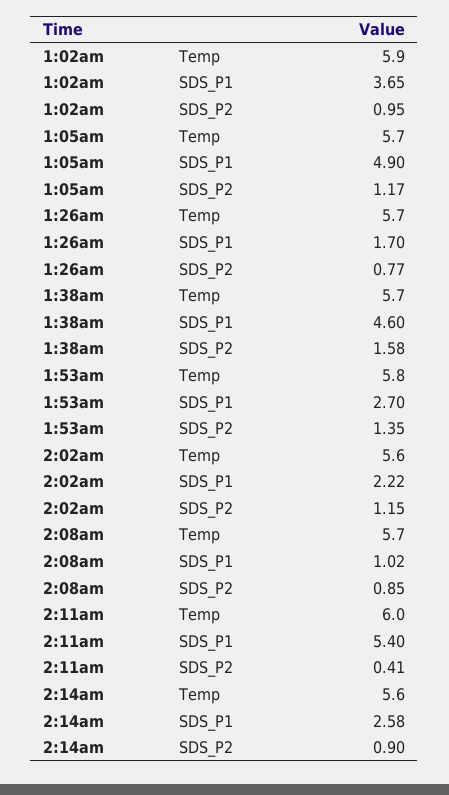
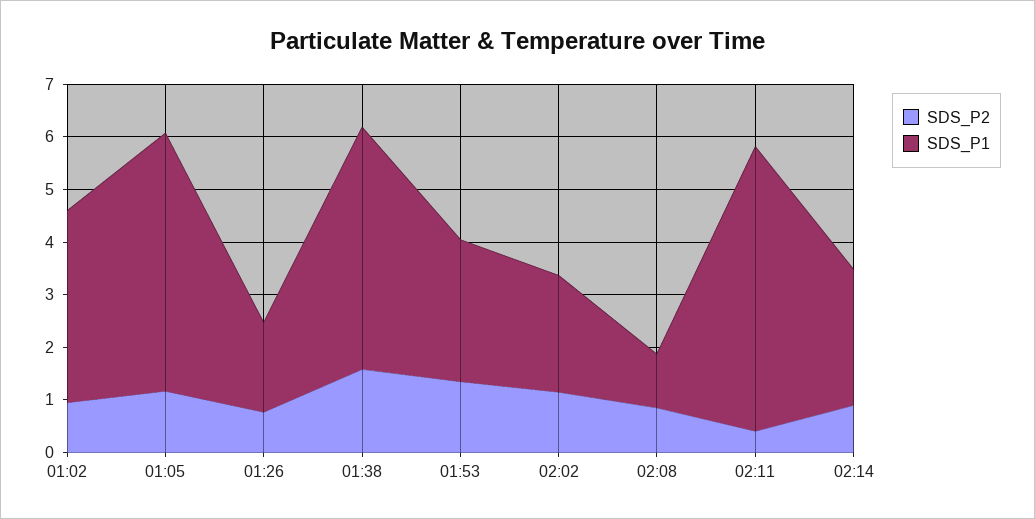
  {
-   "Temp": {
-     "1:02am": 5.9,
-     "1:05am": 5.7,
-     "1:26am": 5.7,
-     "1:38am": 5.7,
-     "1:53am": 5.8,
-     "2:02am": 5.6,
-     "2:08am": 5.7,
-     "2:11am": 6,
-     "2:14am": 5.6
-   },
    "SDS_P1": {
      "1:02am": 3.65,
      "1:05am": 4.9,
      "1:26am": 1.7,
      "1:38am": 4.6,
      "1:53am": 2.7,
      "2:02am": 2.22,
      "2:08am": 1.02,
      "2:11am": 5.4,
      "2:14am": 2.58
    },
    "SDS_P2": {
      "1:02am": 0.95,
      "1:05am": 1.17,
      "1:26am": 0.77,
      "1:38am": 1.58,
      "1:53am": 1.35,
      "2:02am": 1.15,
      "2:08am": 0.85,
      "2:11am": 0.41,
      "2:14am": 0.9
    }
  }

